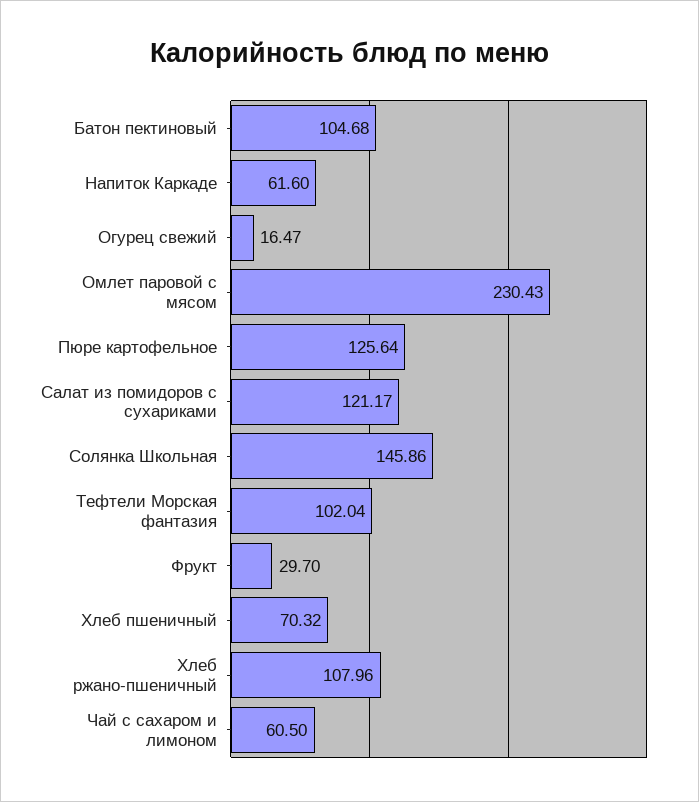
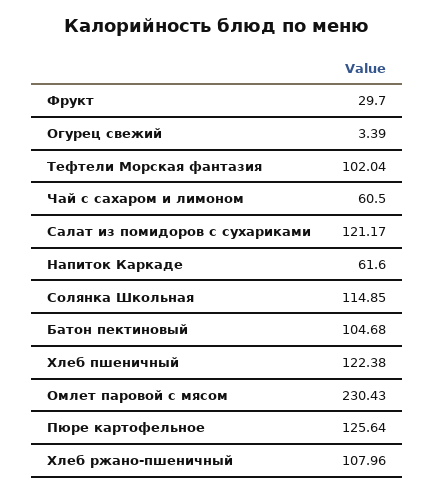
  {
    "Батон пектиновый": 104.68,
    "Напиток Каркаде": 61.6,
-   "Огурец свежий": 16.47,
+   "Огурец свежий": 3.39,
    "Омлет паровой с мясом": 230.43,
    "Пюре картофельное": 125.64,
    "Салат из помидоров с сухариками": 121.17,
-   "Солянка Школьная": 145.86,
+   "Солянка Школьная": 114.85,
    "Тефтели Морская фантазия": 102.04,
    "Фрукт": 29.7,
-   "Хлеб пшеничный": 70.32,
+   "Хлеб пшеничный": 122.38,
    "Хлеб ржано-пшеничный": 107.96,
    "Чай с сахаром и лимоном": 60.5
  }

